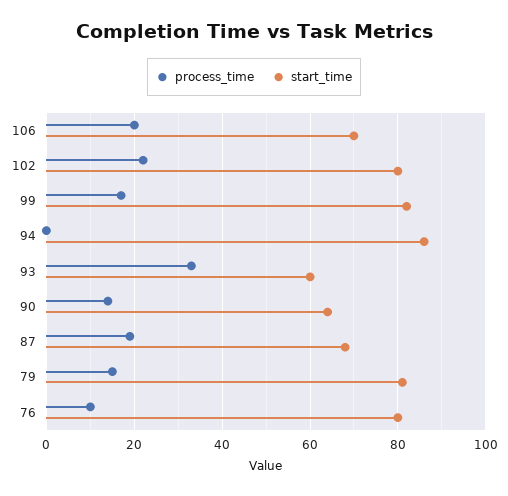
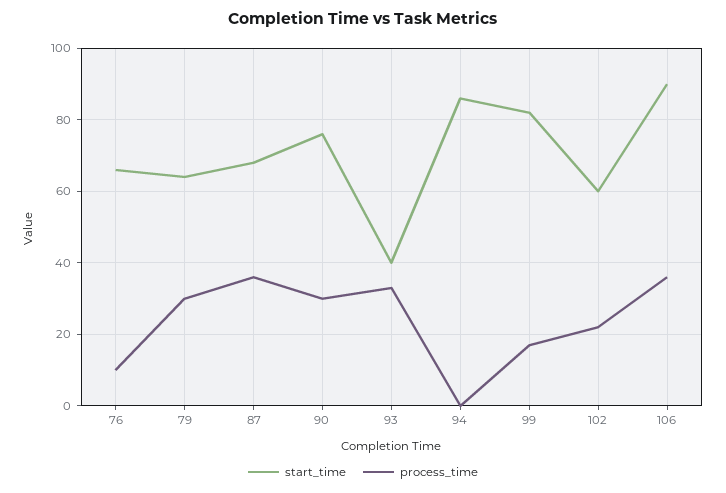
  {
    "process_time": {
-     "106": 20,
+     "106": 35,
      "102": 20,
      "99": 15,
      "94": 0,
      "93": 35,
-     "90": 15,
+     "90": 30,
-     "87": 20,
+     "87": 35,
-     "79": 15,
+     "79": 30,
      "76": 10
    },
    "start_time": {
-     "106": 70,
+     "106": 90,
-     "102": 80,
+     "102": 60,
      "99": 80,
      "94": 85,
-     "93": 60,
+     "93": 40,
-     "90": 65,
+     "90": 75,
      "87": 70,
-     "79": 80,
+     "79": 65,
-     "76": 80
+     "76": 65
    }
  }

